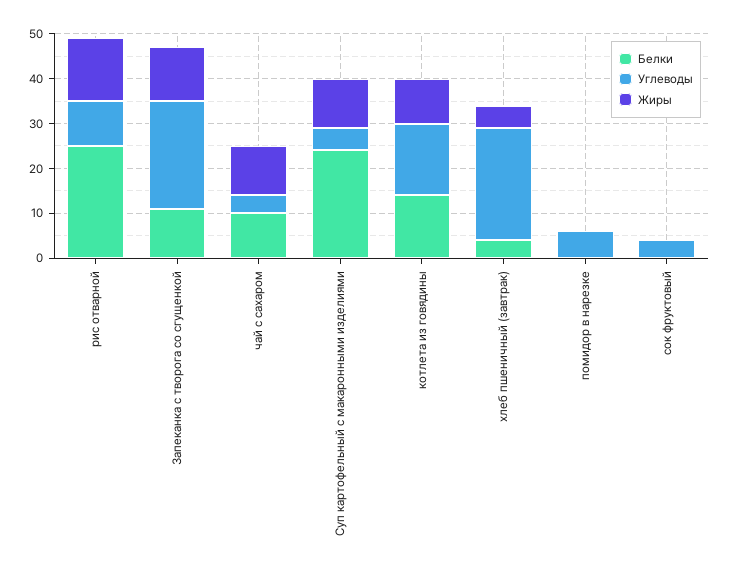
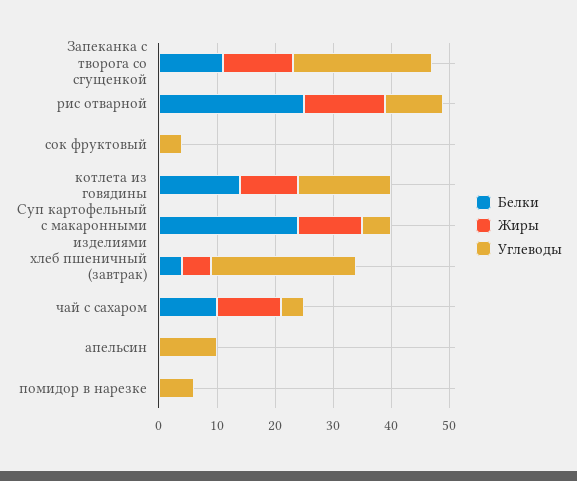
  {
    "Белки": {
      "рис отварной": 25,
      "Запеканка с творога со сгущенкой": 10,
      "чай с сахаром": 10,
      "Суп картофельный с макаронными изделиями": 25,
      "котлета из говядины": 15,
      "хлеб пшеничный (завтрак)": 5,
      "помидор в нарезке": 0,
-     "сок фруктовый": 0
+     "сок фруктовый": 0,
+     "апельсин": 0
    },
    "Углеводы": {
      "рис отварной": 10,
      "Запеканка с творога со сгущенкой": 25,
      "чай с сахаром": 5,
      "Суп картофельный с макаронными изделиями": 5,
      "котлета из говядины": 15,
      "хлеб пшеничный (завтрак)": 25,
      "помидор в нарезке": 5,
-     "сок фруктовый": 5
+     "сок фруктовый": 5,
+     "апельсин": 10
    },
    "Жиры": {
      "рис отварной": 15,
      "Запеканка с творога со сгущенкой": 10,
      "чай с сахаром": 10,
      "Суп картофельный с макаронными изделиями": 10,
      "котлета из говядины": 10,
      "хлеб пшеничный (завтрак)": 5,
      "помидор в нарезке": 0,
-     "сок фруктовый": 0
+     "сок фруктовый": 0,
+     "апельсин": 0
    }
  }

